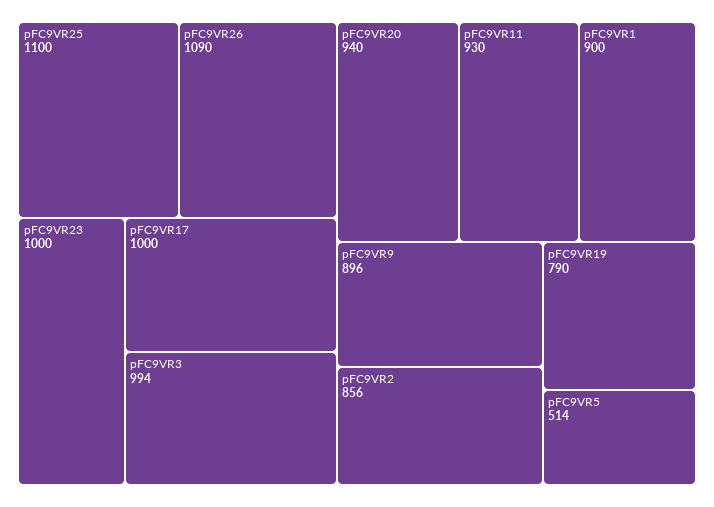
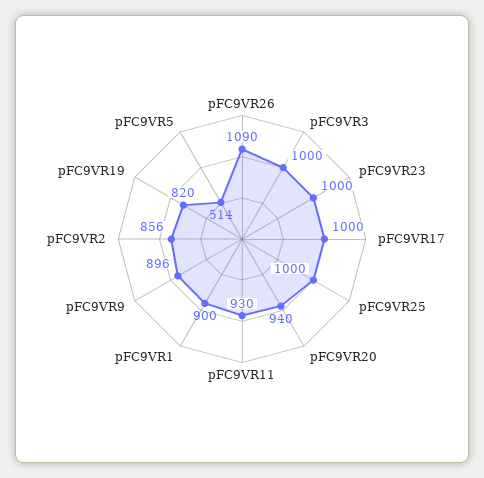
  {
-   "pFC9VR25": 1100,
+   "pFC9VR25": 1000,
    "pFC9VR26": 1090,
    "pFC9VR23": 1000,
    "pFC9VR17": 1000,
-   "pFC9VR3": 994,
+   "pFC9VR3": 1000,
    "pFC9VR20": 940,
    "pFC9VR11": 930,
    "pFC9VR1": 900,
    "pFC9VR9": 896,
    "pFC9VR2": 856,
-   "pFC9VR19": 790,
+   "pFC9VR19": 820,
    "pFC9VR5": 514
  }

